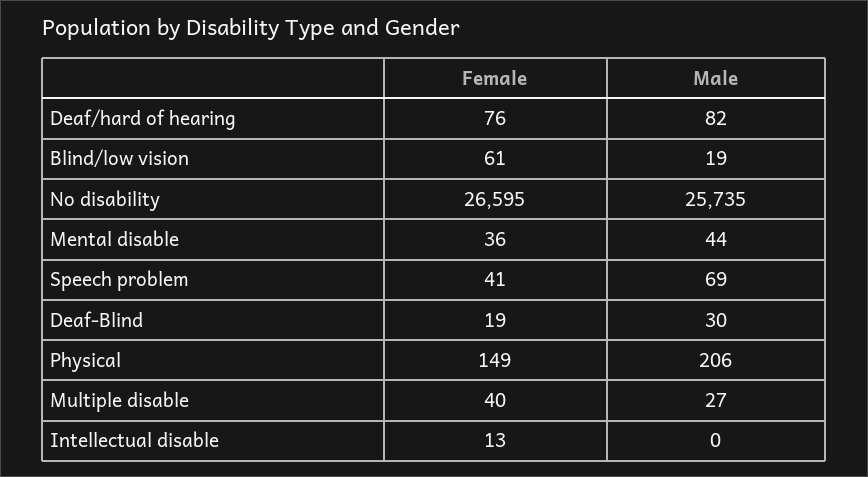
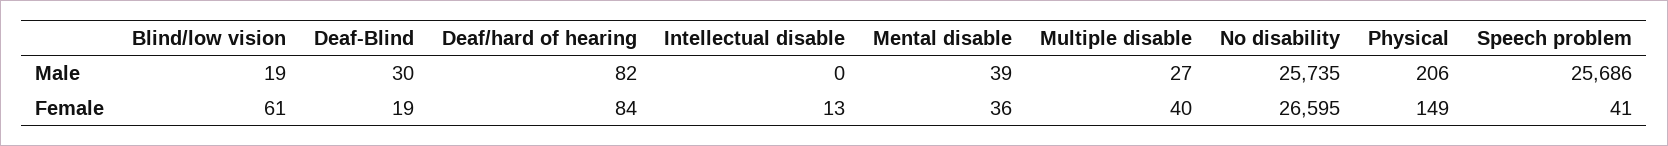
  {
    "Female": {
-     "Deaf/hard of hearing": 76,
+     "Deaf/hard of hearing": 84,
      "Blind/low vision": 61,
      "No disability": 26595,
      "Mental disable": 36,
      "Speech problem": 41,
      "Deaf-Blind": 19,
      "Physical": 149,
      "Multiple disable": 40,
      "Intellectual disable": 13
    },
    "Male": {
      "Deaf/hard of hearing": 82,
      "Blind/low vision": 19,
      "No disability": 25735,
-     "Mental disable": 44,
+     "Mental disable": 39,
-     "Speech problem": 69,
+     "Speech problem": 25686,
      "Deaf-Blind": 30,
      "Physical": 206,
      "Multiple disable": 27,
      "Intellectual disable": 0
    }
  }

